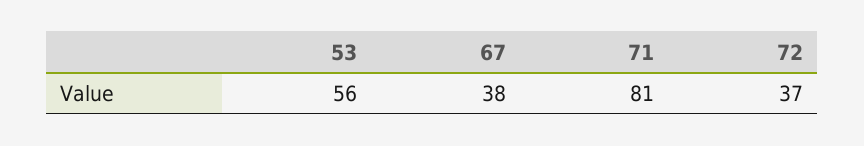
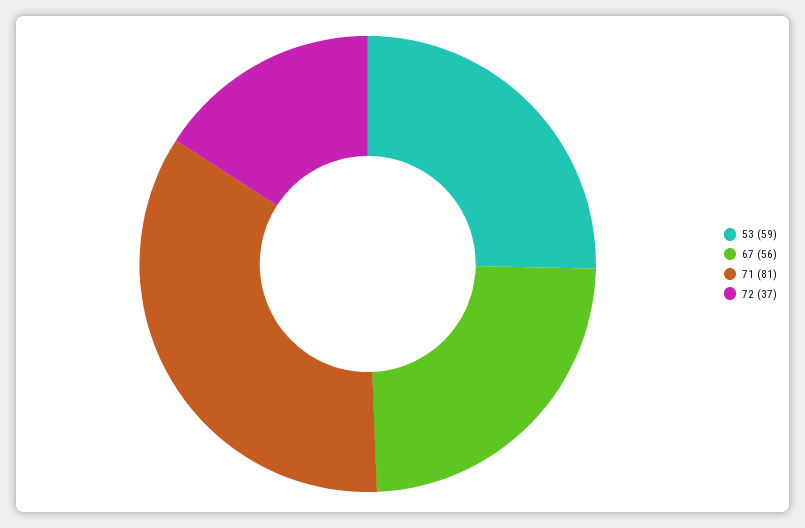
  {
-   "53": 56,
+   "53": 59,
-   "67": 38,
+   "67": 56,
    "71": 81,
    "72": 37
  }

